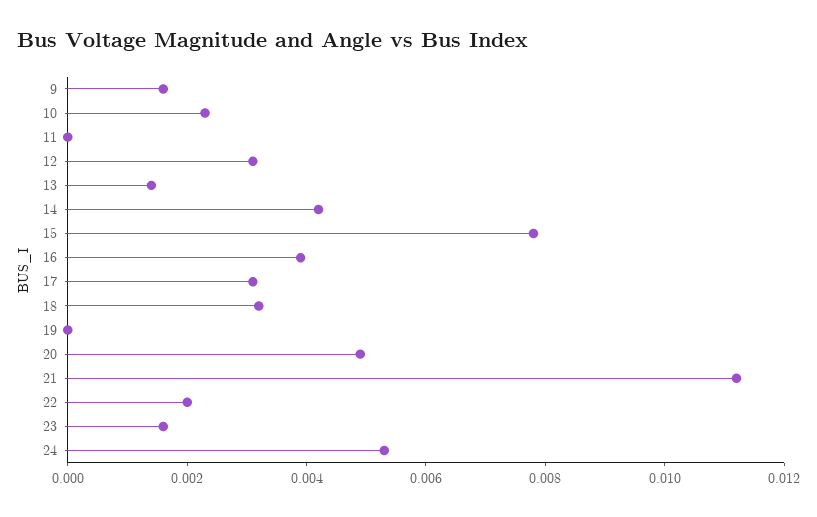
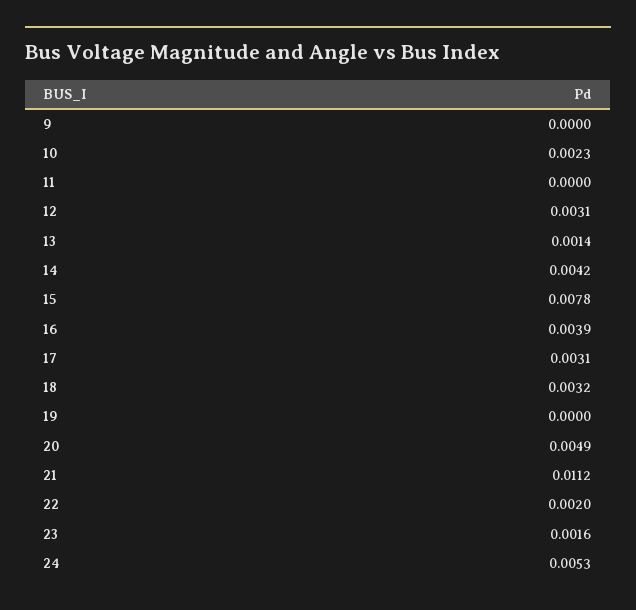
  {
-   "9": 0.0015,
+   "9": 0,
    "10": 0.0023,
    "11": 0,
    "12": 0.0031,
    "13": 0.0014,
    "14": 0.0042,
    "15": 0.0078,
    "16": 0.0039,
    "17": 0.0031,
    "18": 0.0032,
    "19": 0,
    "20": 0.0049,
    "21": 0.0112,
    "22": 0.002,
    "23": 0.0016,
    "24": 0.0053
  }

